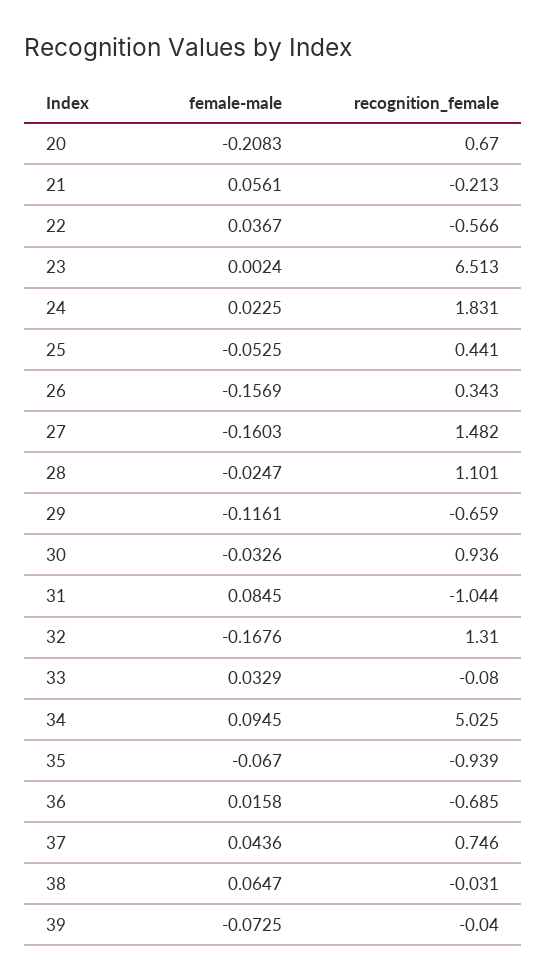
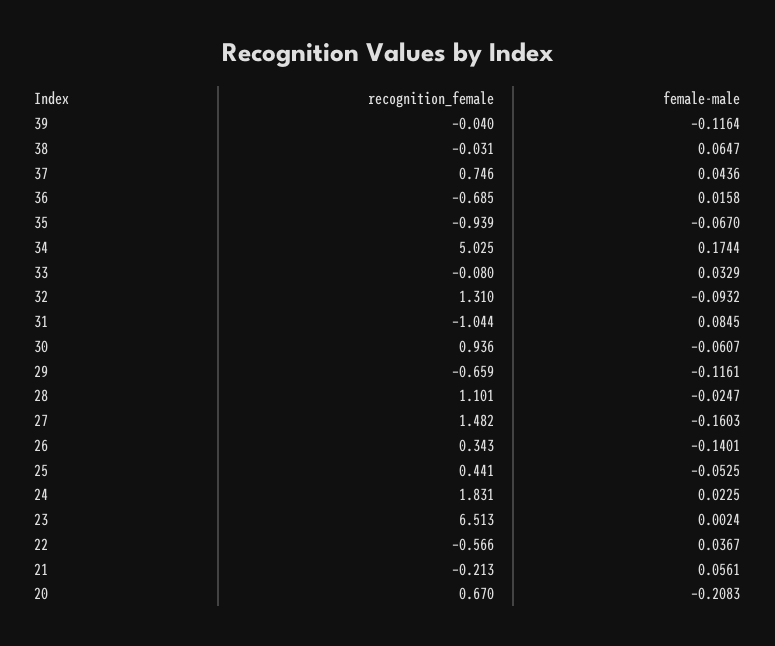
  {
    "female-male": {
      "20": -0.2083,
      "21": 0.0561,
      "22": 0.0367,
      "23": 0.0024,
      "24": 0.0225,
      "25": -0.0525,
-     "26": -0.1569,
+     "26": -0.1401,
      "27": -0.1603,
      "28": -0.0247,
      "29": -0.1161,
-     "30": -0.0326,
+     "30": -0.0607,
      "31": 0.0845,
-     "32": -0.1676,
+     "32": -0.0932,
      "33": 0.0329,
-     "34": 0.0945,
+     "34": 0.1744,
      "35": -0.067,
      "36": 0.0158,
      "37": 0.0436,
      "38": 0.0647,
-     "39": -0.0725
+     "39": -0.1164
    },
    "recognition_female": {
      "20": 0.67,
      "21": -0.213,
      "22": -0.566,
      "23": 6.513,
      "24": 1.831,
      "25": 0.441,
      "26": 0.343,
      "27": 1.482,
      "28": 1.101,
      "29": -0.659,
      "30": 0.936,
      "31": -1.044,
      "32": 1.31,
      "33": -0.08,
      "34": 5.025,
      "35": -0.939,
      "36": -0.685,
      "37": 0.746,
      "38": -0.031,
      "39": -0.04
    }
  }

